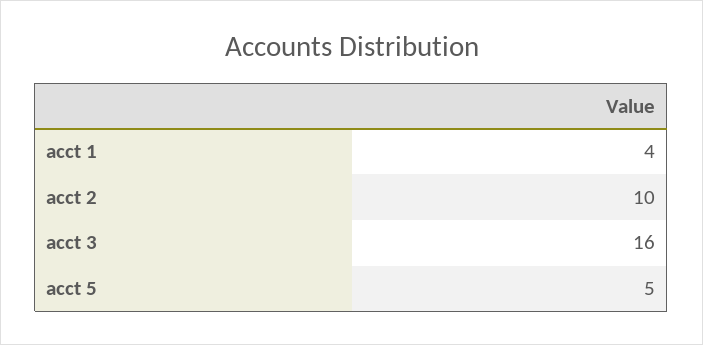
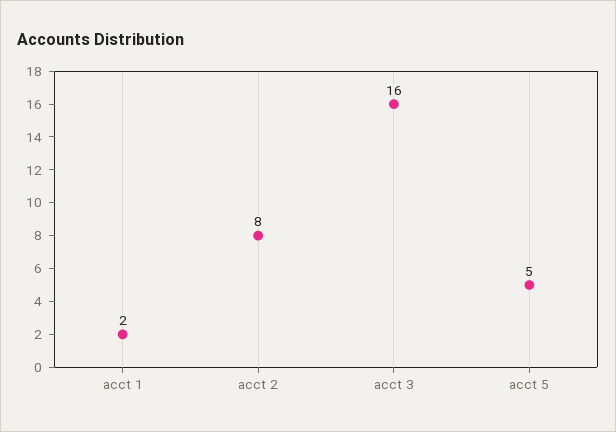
  {
-   "acct 1": 4,
+   "acct 1": 2,
-   "acct 2": 10,
+   "acct 2": 8,
    "acct 3": 16,
    "acct 5": 5
  }

